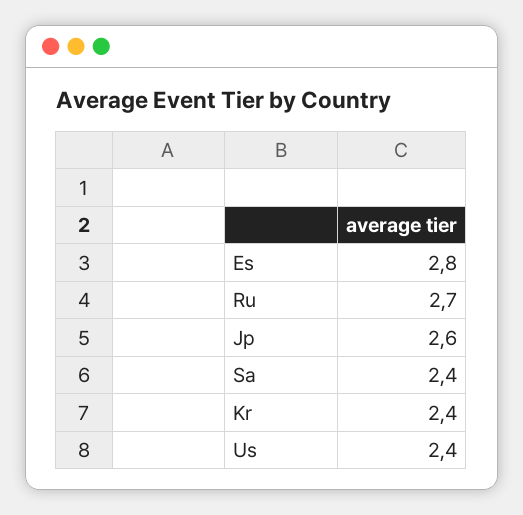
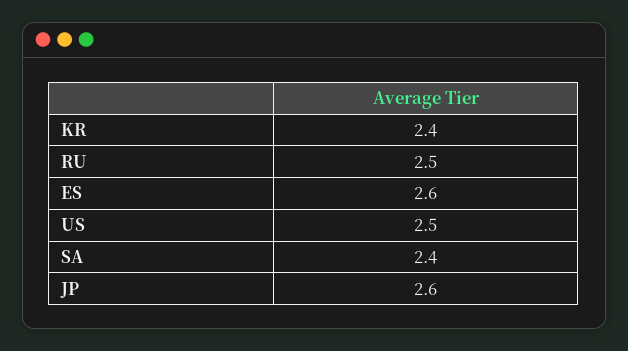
  {
-   "Es": 2.8,
+   "Es": 2.6,
-   "Ru": 2.7,
+   "Ru": 2.5,
    "Jp": 2.6,
    "Sa": 2.4,
    "Kr": 2.4,
-   "Us": 2.4
+   "Us": 2.5
  }

